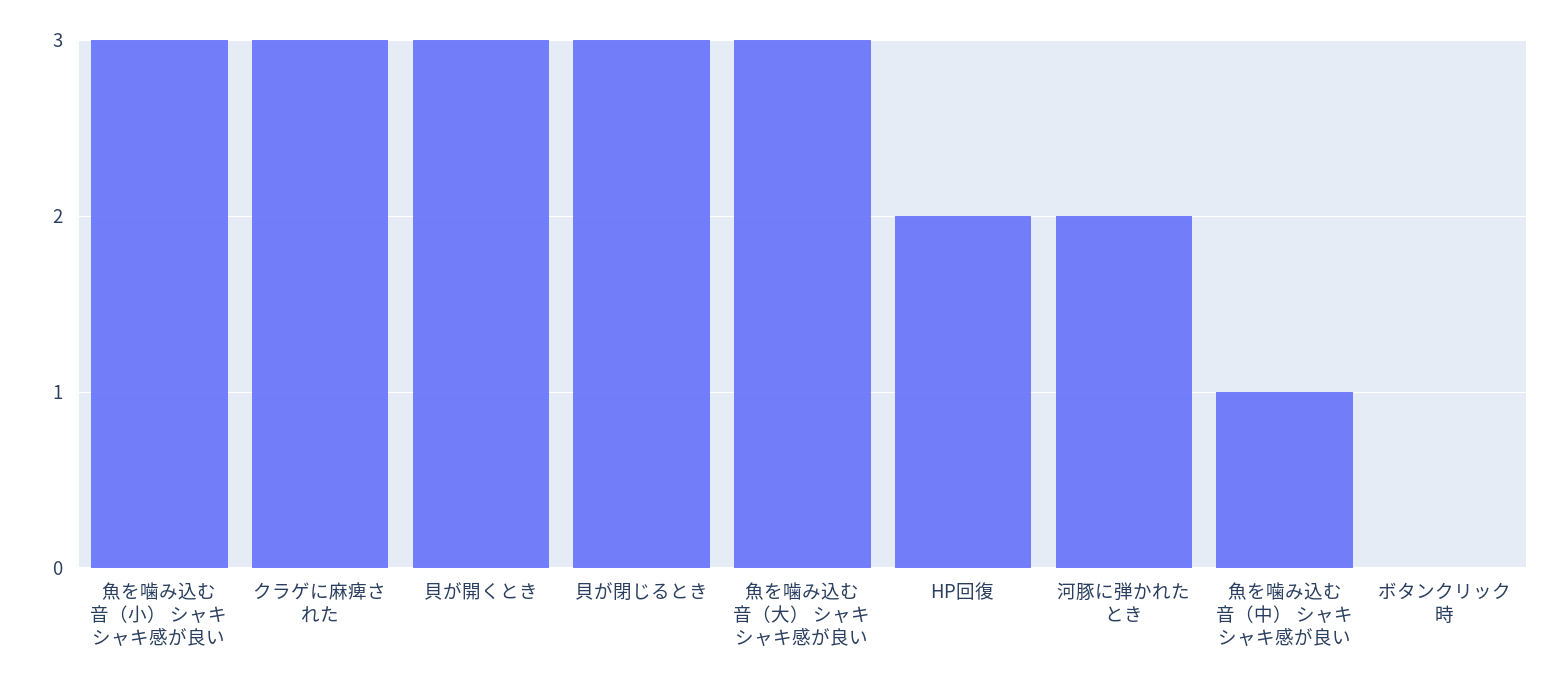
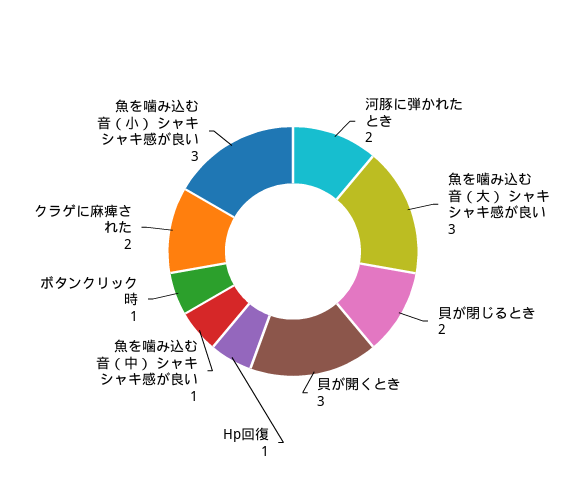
  {
    "魚を噛み込む音（小） シャキシャキ感が良い": 3,
-   "クラゲに麻痺された": 3,
+   "クラゲに麻痺された": 2,
    "貝が開くとき": 3,
-   "貝が閉じるとき": 3,
+   "貝が閉じるとき": 2,
    "魚を噛み込む音（大） シャキシャキ感が良い": 3,
-   "HP回復": 2,
+   "HP回復": 1,
    "河豚に弾かれたとき": 2,
    "魚を噛み込む音（中） シャキシャキ感が良い": 1,
-   "ボタンクリック時": 0
+   "ボタンクリック時": 1
  }

